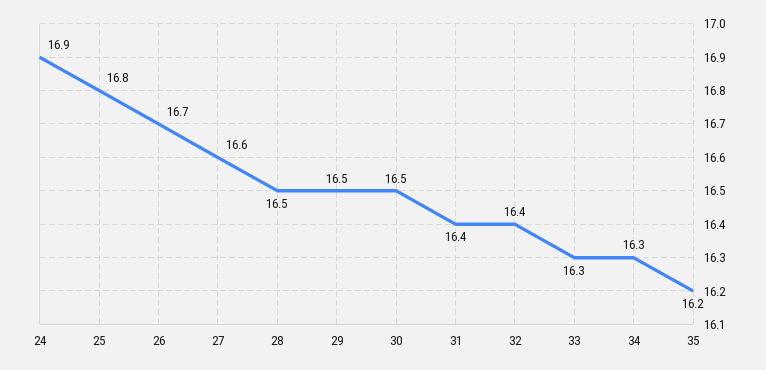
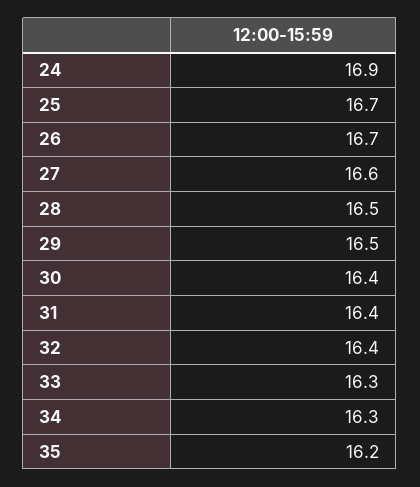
  {
    "24": 16.9,
-   "25": 16.8,
+   "25": 16.7,
    "26": 16.7,
    "27": 16.6,
    "28": 16.5,
    "29": 16.5,
-   "30": 16.5,
+   "30": 16.4,
    "31": 16.4,
    "32": 16.4,
    "33": 16.3,
    "34": 16.3,
    "35": 16.2
  }

